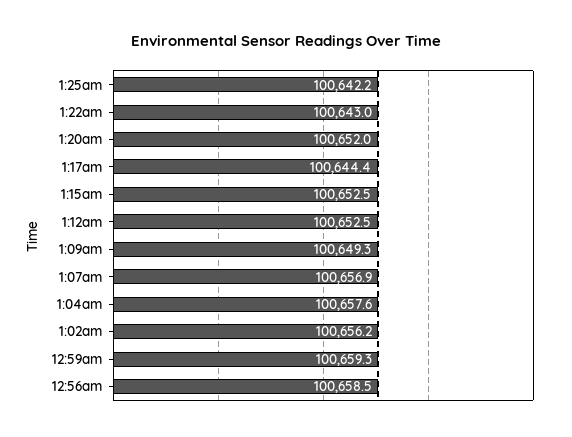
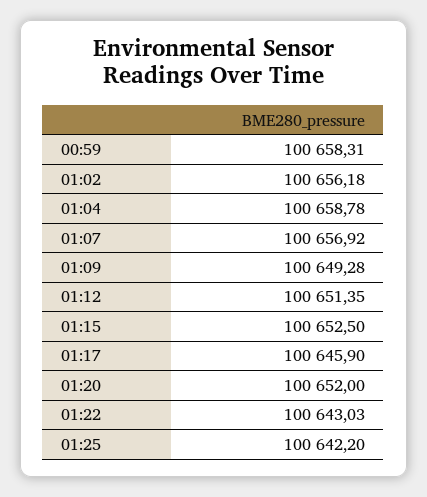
  {
    "1:25am": 100642.2,
    "1:22am": 100643.03,
    "1:20am": 100652,
-   "1:17am": 100644.4,
+   "1:17am": 100645.9,
    "1:15am": 100652.5,
-   "1:12am": 100652.5,
+   "1:12am": 100651.35,
    "1:09am": 100649.28,
    "1:07am": 100656.92,
-   "1:04am": 100657.6,
+   "1:04am": 100658.78,
    "1:02am": 100656.18,
-   "12:59am": 100659.3,
+   "12:59am": 100658.31
-   "12:56am": 100658.5
  }

